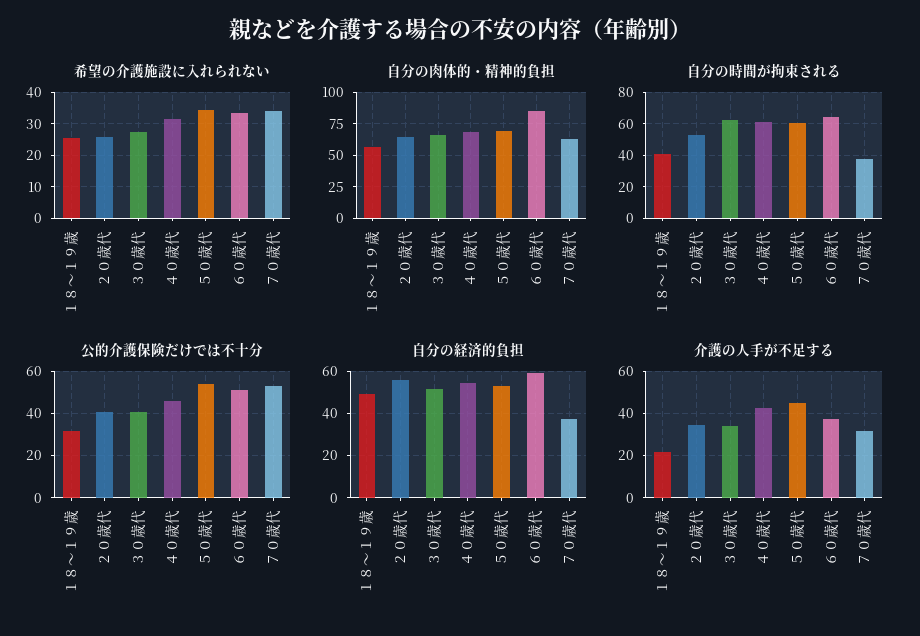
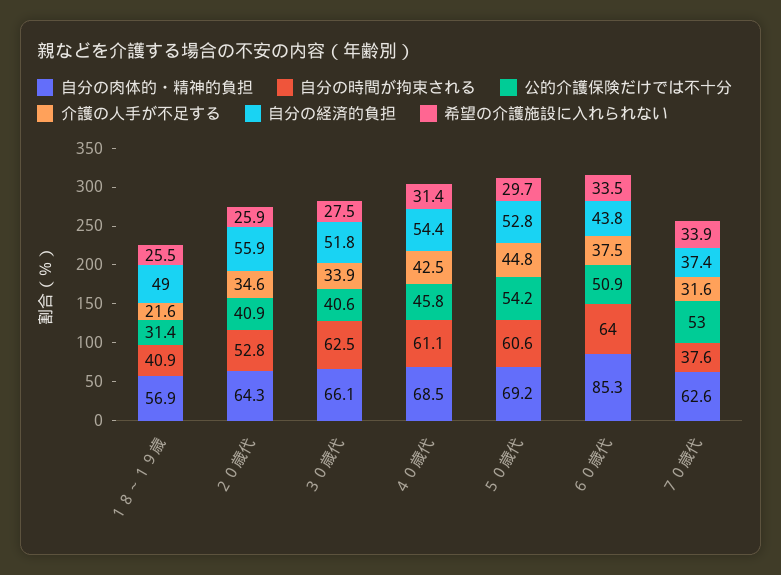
  {
    "希望の介護施設に入れられない": {
      "１８～１９歳": 25.5,
      "２０歳代": 25.9,
      "３０歳代": 27.5,
      "４０歳代": 31.4,
-     "５０歳代": 34,
+     "５０歳代": 29.7,
      "６０歳代": 33.5,
      "７０歳代": 33.9
    },
    "自分の肉体的・精神的負担": {
      "１８～１９歳": 56.9,
      "２０歳代": 64.3,
      "３０歳代": 66.1,
      "４０歳代": 68.5,
      "５０歳代": 69.2,
      "６０歳代": 85.3,
      "７０歳代": 62.6
    },
    "自分の時間が拘束される": {
      "１８～１９歳": 40.9,
      "２０歳代": 52.8,
      "３０歳代": 62.5,
      "４０歳代": 61.1,
      "５０歳代": 60.6,
      "６０歳代": 64,
      "７０歳代": 37.6
    },
    "公的介護保険だけでは不十分": {
      "１８～１９歳": 31.4,
      "２０歳代": 40.9,
      "３０歳代": 40.6,
      "４０歳代": 45.8,
      "５０歳代": 54.2,
      "６０歳代": 50.9,
      "７０歳代": 53
    },
    "自分の経済的負担": {
      "１８～１９歳": 49,
      "２０歳代": 55.9,
      "３０歳代": 51.8,
      "４０歳代": 54.4,
      "５０歳代": 52.8,
-     "６０歳代": 60,
+     "６０歳代": 43.8,
      "７０歳代": 37.4
    },
    "介護の人手が不足する": {
      "１８～１９歳": 21.6,
      "２０歳代": 34.6,
      "３０歳代": 33.9,
      "４０歳代": 42.5,
      "５０歳代": 44.8,
      "６０歳代": 37.5,
      "７０歳代": 31.6
    }
  }

